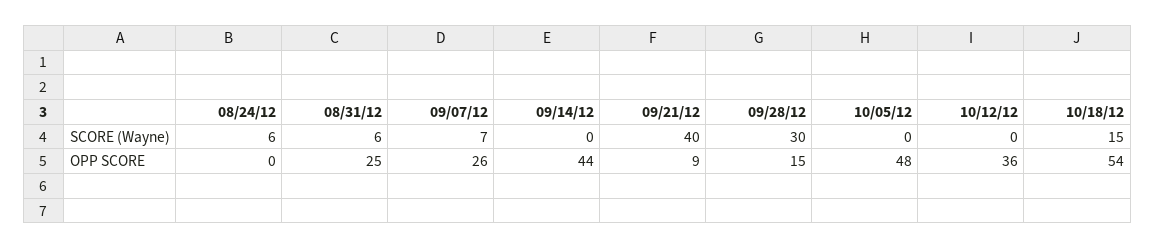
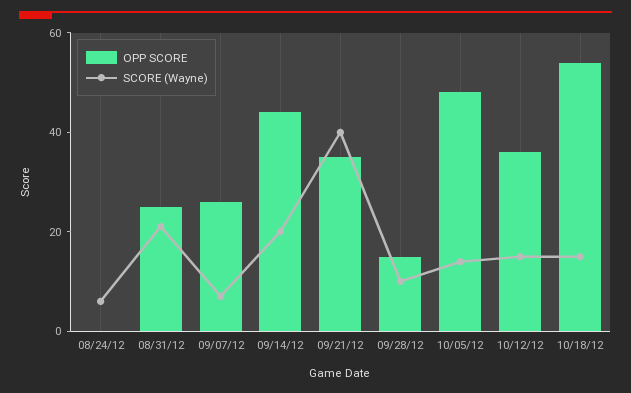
  {
    "SCORE (Wayne)": {
      "08/24/12": 6,
-     "08/31/12": 6,
+     "08/31/12": 20,
      "09/07/12": 7,
-     "09/14/12": 0,
+     "09/14/12": 20,
      "09/21/12": 40,
-     "09/28/12": 30,
+     "09/28/12": 10,
-     "10/05/12": 0,
+     "10/05/12": 15,
-     "10/12/12": 0,
+     "10/12/12": 15,
      "10/18/12": 15
    },
    "OPP SCORE": {
      "08/24/12": 0,
      "08/31/12": 25,
      "09/07/12": 26,
      "09/14/12": 44,
-     "09/21/12": 9,
+     "09/21/12": 35,
      "09/28/12": 15,
      "10/05/12": 48,
      "10/12/12": 36,
      "10/18/12": 54
    }
  }

